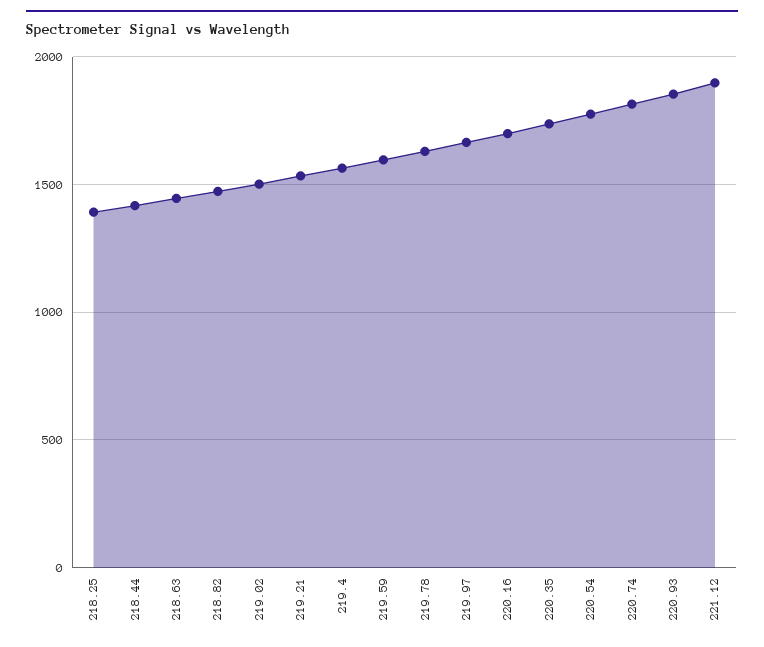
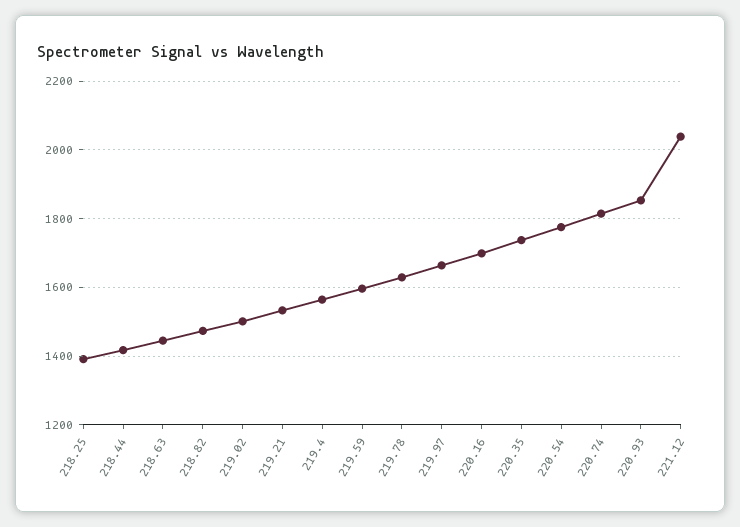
  {
    "218.25": 1400,
    "218.44": 1420,
    "218.63": 1440,
    "218.82": 1480,
    "219.02": 1500,
    "219.21": 1540,
    "219.4": 1560,
    "219.59": 1600,
    "219.78": 1620,
    "219.97": 1660,
    "220.16": 1700,
    "220.35": 1740,
    "220.54": 1780,
    "220.74": 1820,
    "220.93": 1860,
-   "221.12": 1900
+   "221.12": 2040
  }

